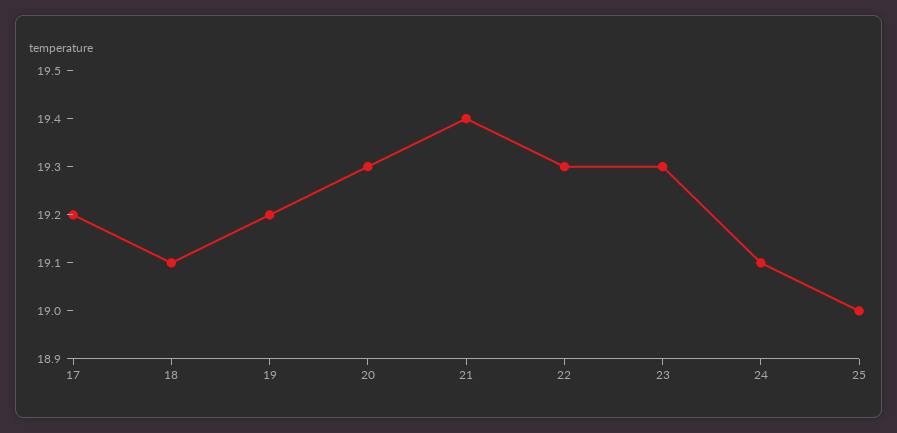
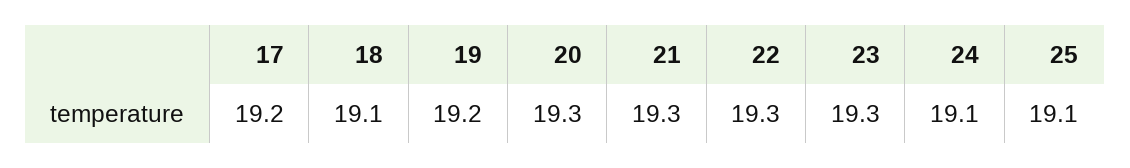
  {
    "17": 19.2,
    "18": 19.1,
    "19": 19.2,
    "20": 19.3,
-   "21": 19.4,
+   "21": 19.3,
    "22": 19.3,
    "23": 19.3,
    "24": 19.1,
-   "25": 19
+   "25": 19.1
  }

